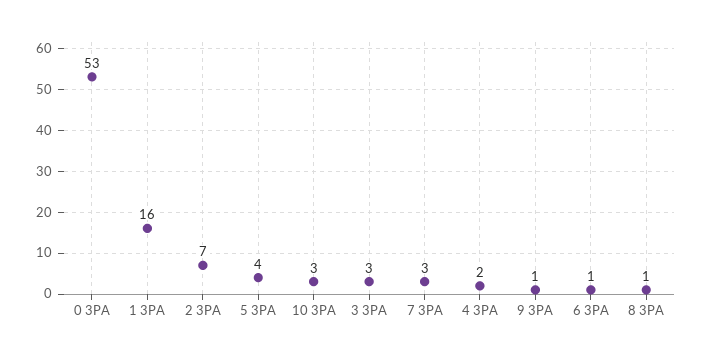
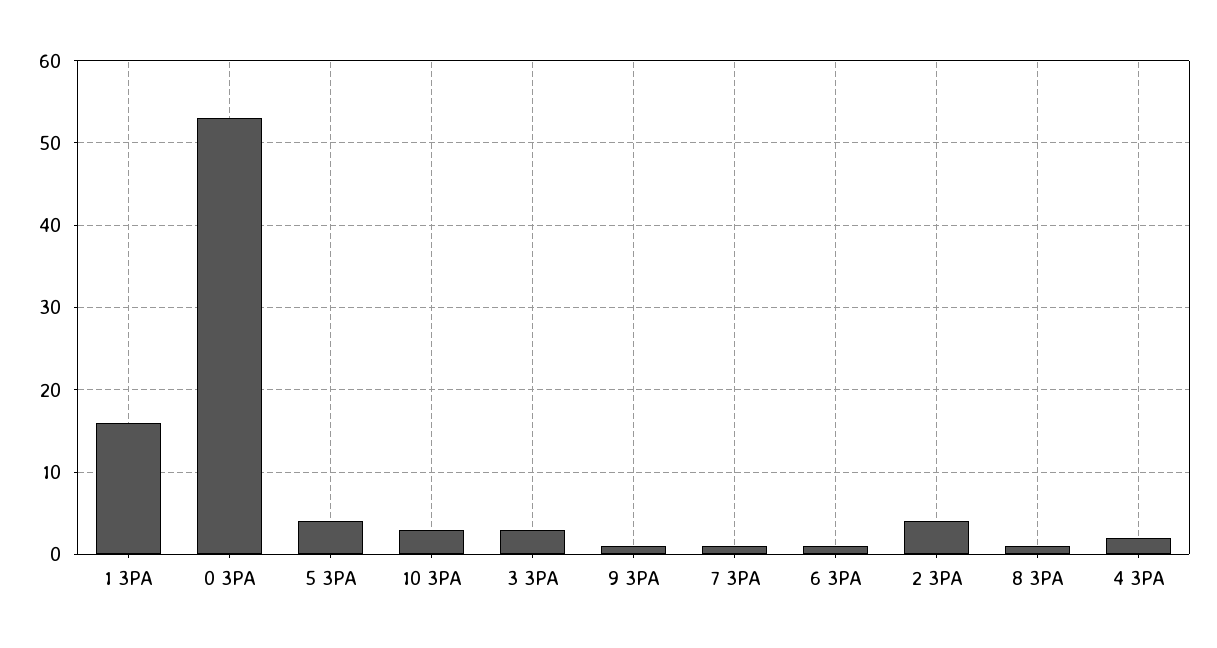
  {
    "0 3PA": 53,
    "1 3PA": 16,
-   "2 3PA": 7,
+   "2 3PA": 4,
    "5 3PA": 4,
    "10 3PA": 3,
    "3 3PA": 3,
-   "7 3PA": 3,
+   "7 3PA": 1,
    "4 3PA": 2,
    "9 3PA": 1,
    "6 3PA": 1,
    "8 3PA": 1
  }

